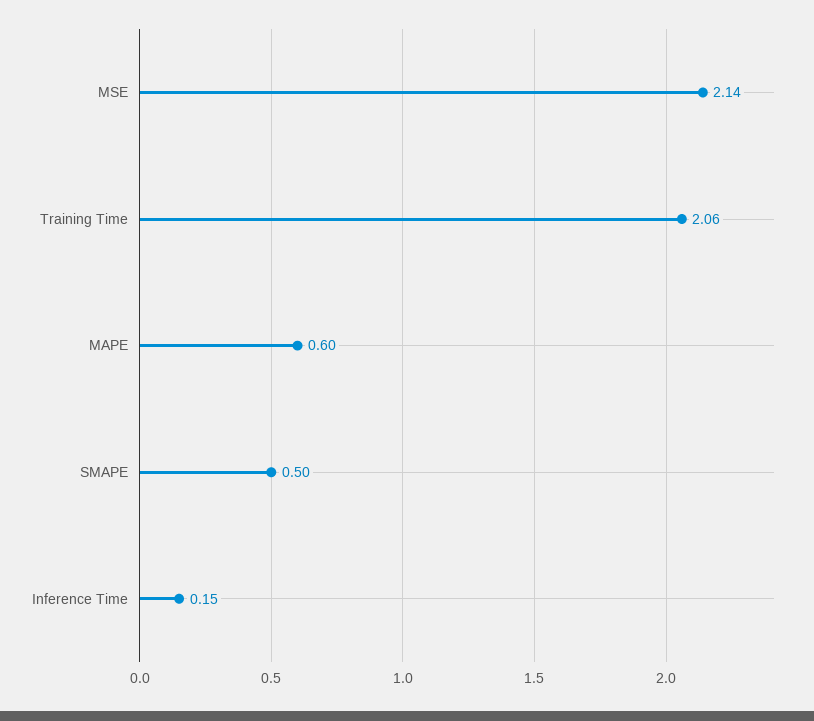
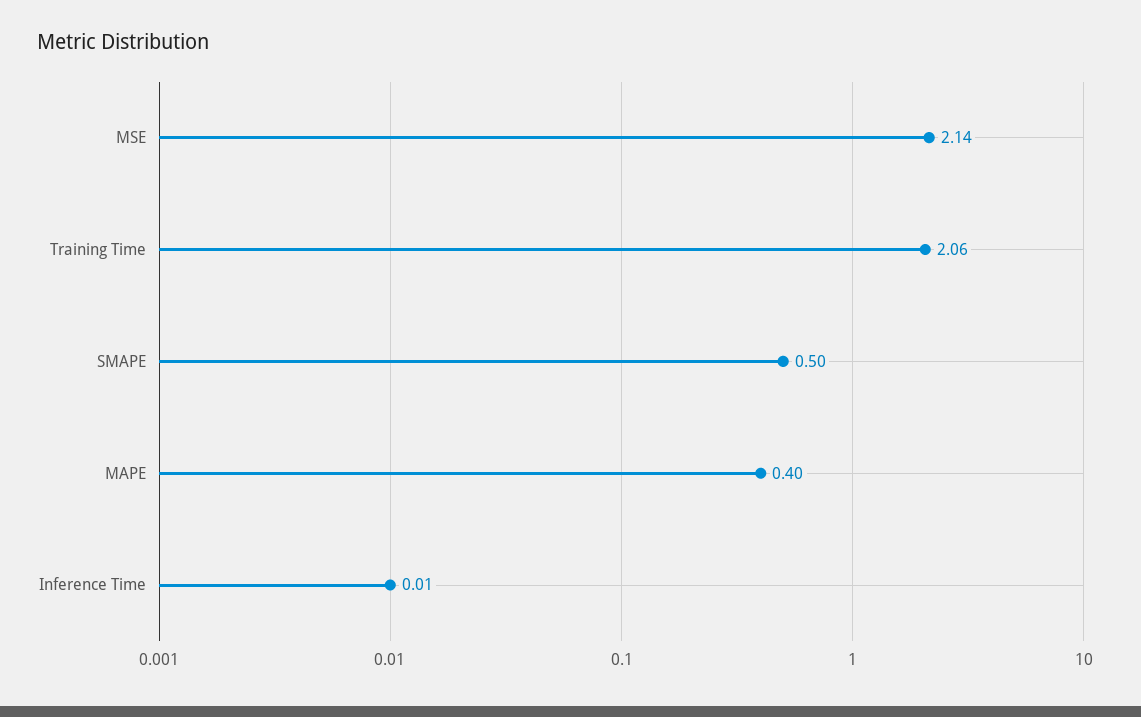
  {
    "MSE": 2.14,
    "Training Time": 2.06,
-   "MAPE": 0.6,
+   "MAPE": 0.4,
    "SMAPE": 0.5,
-   "Inference Time": 0.15
+   "Inference Time": 0.01
  }

